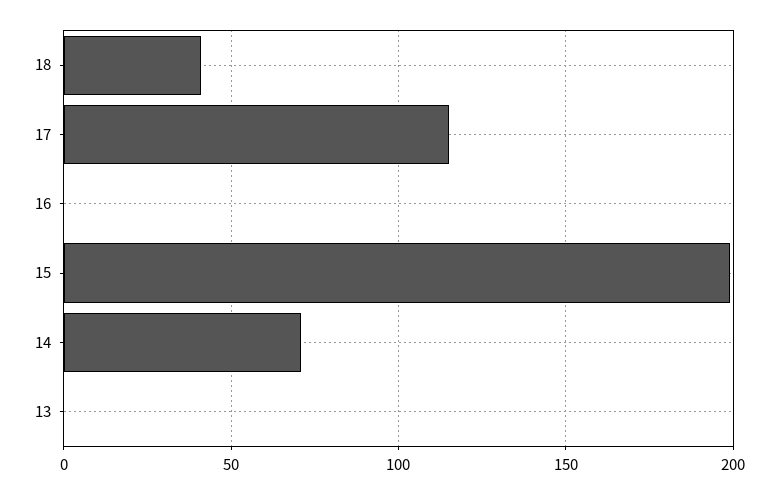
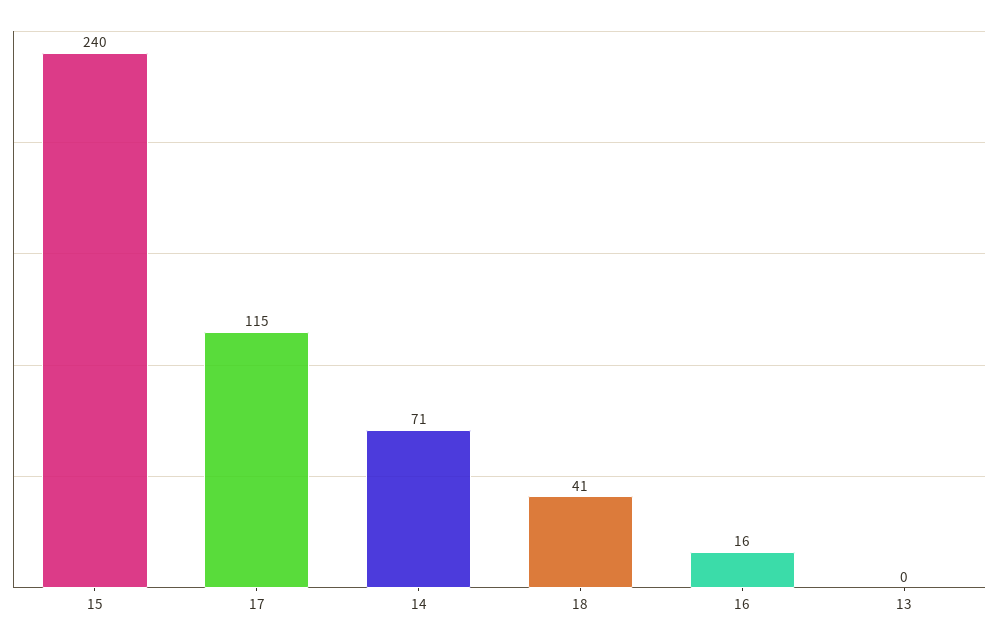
  {
    "18": 41,
    "17": 115,
-   "16": 0,
+   "16": 16,
-   "15": 200,
+   "15": 240,
    "14": 71,
    "13": 0
  }

